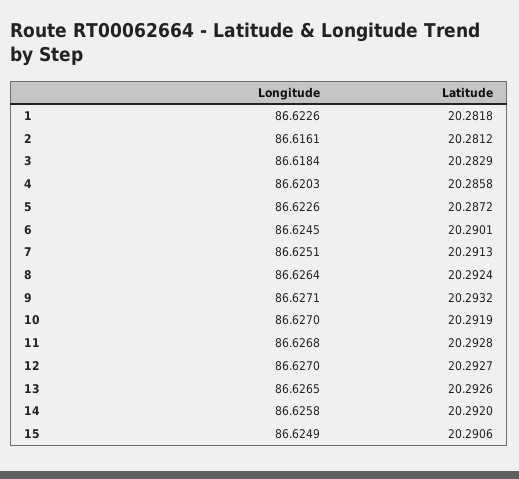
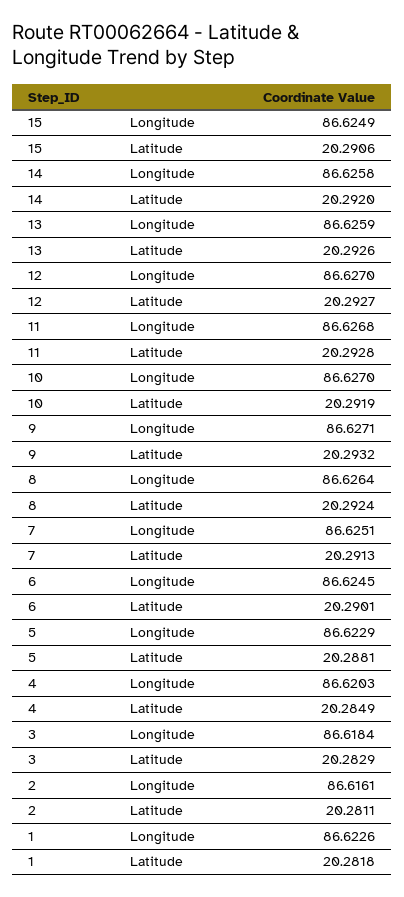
  {
    "Longitude": {
      "1": 86.6226,
      "2": 86.6161,
      "3": 86.6184,
      "4": 86.6203,
-     "5": 86.6226,
+     "5": 86.6229,
      "6": 86.6245,
      "7": 86.6251,
      "8": 86.6264,
      "9": 86.6271,
      "10": 86.627,
      "11": 86.6268,
      "12": 86.627,
-     "13": 86.6265,
+     "13": 86.6259,
      "14": 86.6258,
      "15": 86.6249
    },
    "Latitude": {
      "1": 20.2818,
-     "2": 20.2812,
+     "2": 20.2811,
      "3": 20.2829,
-     "4": 20.2858,
+     "4": 20.2849,
-     "5": 20.2872,
+     "5": 20.2881,
      "6": 20.2901,
      "7": 20.2913,
      "8": 20.2924,
      "9": 20.2932,
      "10": 20.2919,
      "11": 20.2928,
      "12": 20.2927,
      "13": 20.2926,
      "14": 20.292,
      "15": 20.2906
    }
  }

